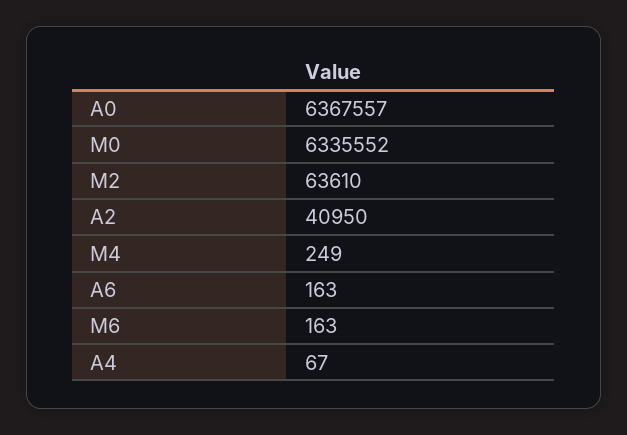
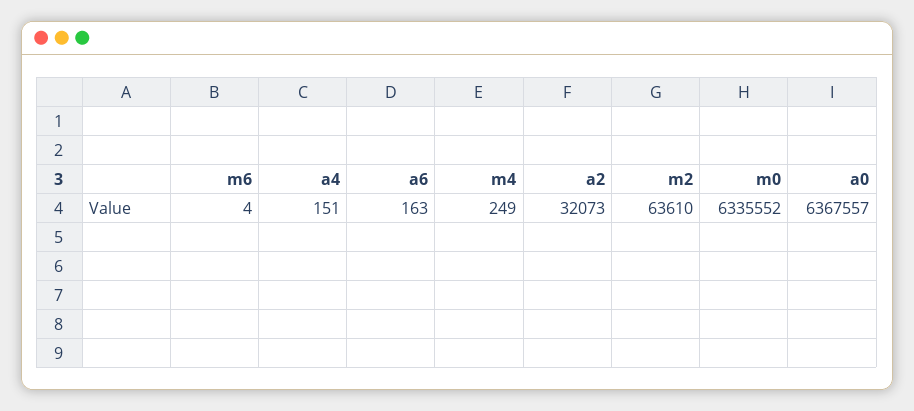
  {
    "A0": 6367557,
    "M0": 6335552,
    "M2": 63610,
-   "A2": 40950,
+   "A2": 32073,
    "M4": 249,
    "A6": 163,
-   "M6": 163,
+   "M6": 4,
-   "A4": 67
+   "A4": 151
  }

